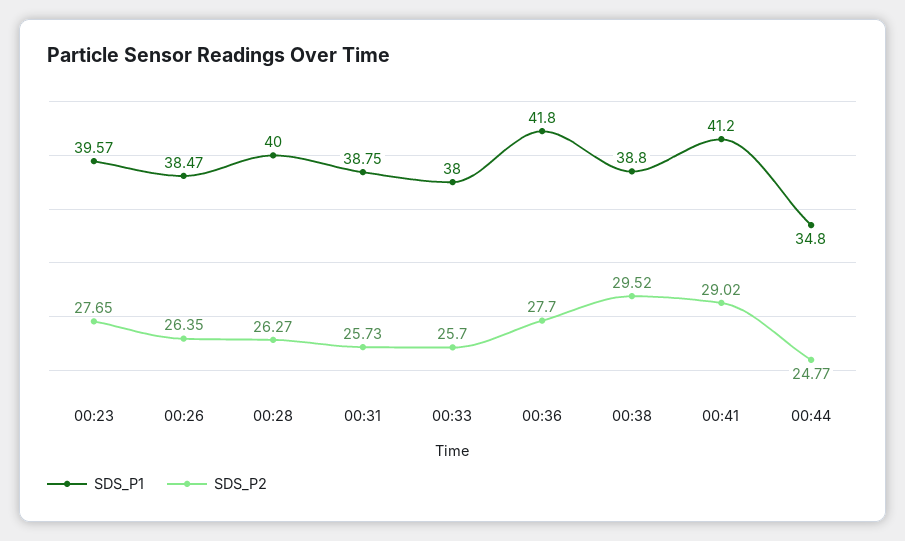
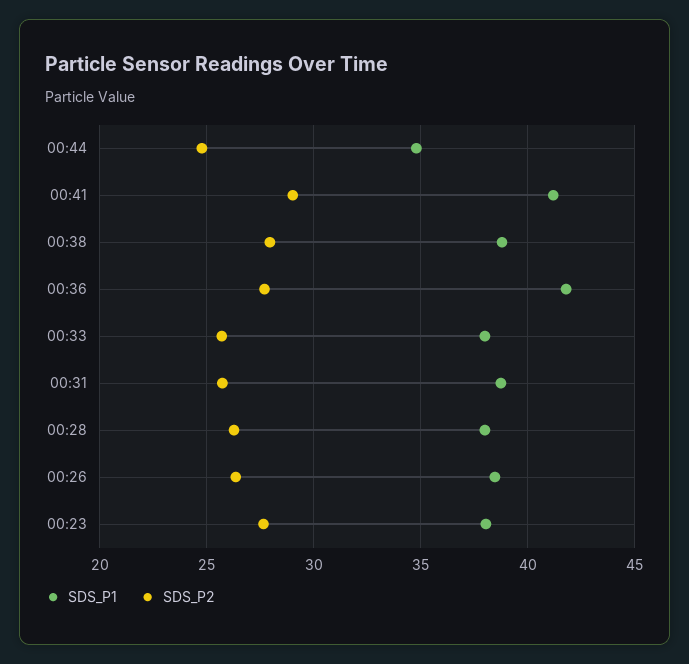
  {
    "SDS_P1": {
-     "00:23": 39.57,
+     "00:23": 38,
      "00:26": 38.47,
-     "00:28": 40,
+     "00:28": 38,
      "00:31": 38.75,
      "00:33": 38,
      "00:36": 41.8,
      "00:38": 38.8,
      "00:41": 41.2,
      "00:44": 34.8
    },
    "SDS_P2": {
      "00:23": 27.65,
      "00:26": 26.35,
      "00:28": 26.27,
      "00:31": 25.73,
      "00:33": 25.7,
      "00:36": 27.7,
-     "00:38": 29.52,
+     "00:38": 28,
      "00:41": 29.02,
      "00:44": 24.77
    }
  }

